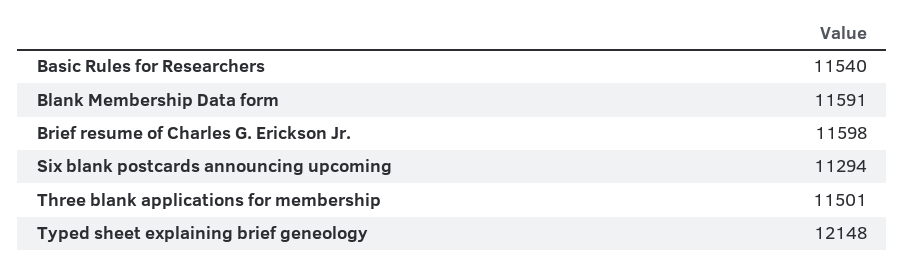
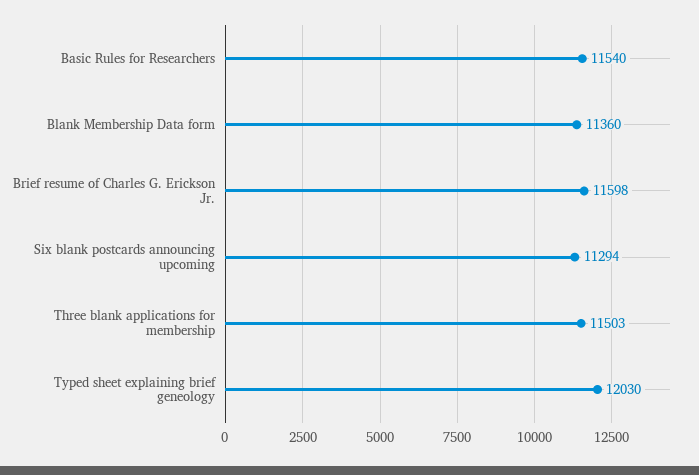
  {
    "Basic Rules for Researchers": 11540,
-   "Blank Membership Data form": 11591,
+   "Blank Membership Data form": 11360,
    "Brief resume of Charles G. Erickson Jr.": 11598,
    "Six blank postcards announcing upcoming": 11294,
-   "Three blank applications for membership": 11501,
+   "Three blank applications for membership": 11503,
-   "Typed sheet explaining brief geneology": 12148
+   "Typed sheet explaining brief geneology": 12030
  }

